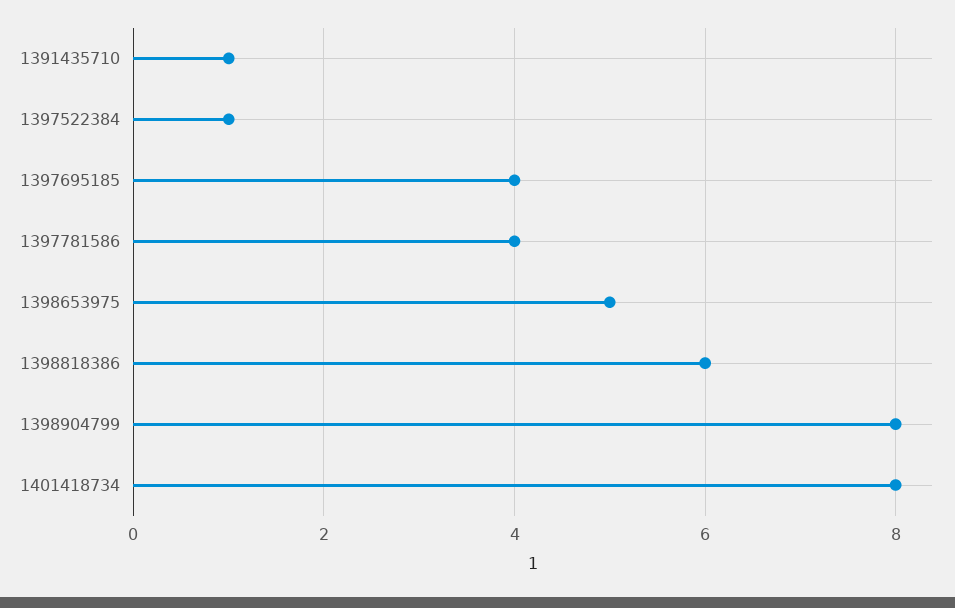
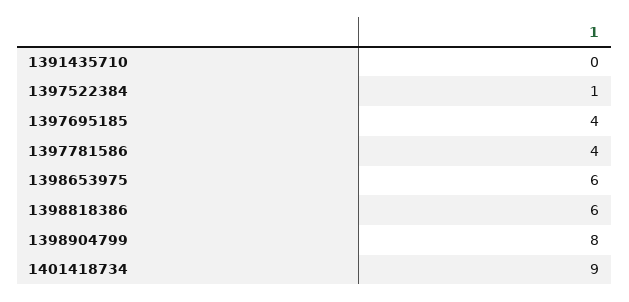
  {
-   "1391435710": 1,
+   "1391435710": 0,
    "1397522384": 1,
    "1397695185": 4,
    "1397781586": 4,
-   "1398653975": 5,
+   "1398653975": 6,
    "1398818386": 6,
    "1398904799": 8,
-   "1401418734": 8
+   "1401418734": 9
  }

